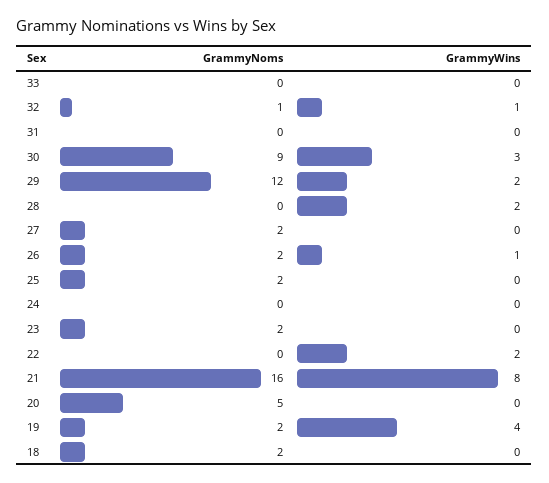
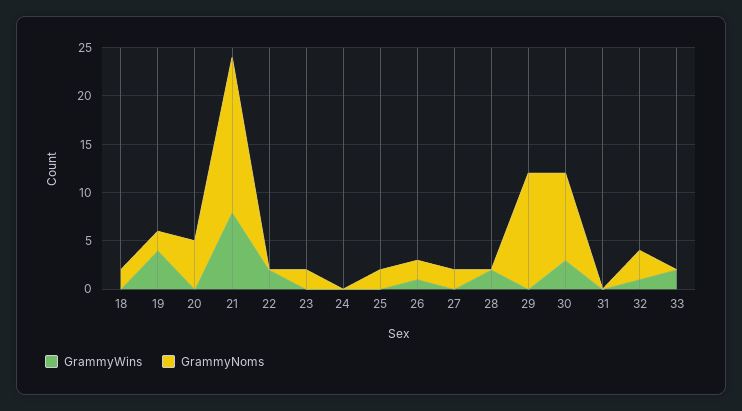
  {
    "GrammyNoms": {
      "33": 0,
-     "32": 1,
+     "32": 3,
      "31": 0,
      "30": 9,
      "29": 12,
      "28": 0,
      "27": 2,
      "26": 2,
      "25": 2,
      "24": 0,
      "23": 2,
      "22": 0,
      "21": 16,
      "20": 5,
      "19": 2,
      "18": 2
    },
    "GrammyWins": {
-     "33": 0,
+     "33": 2,
      "32": 1,
      "31": 0,
      "30": 3,
-     "29": 2,
+     "29": 0,
      "28": 2,
      "27": 0,
      "26": 1,
      "25": 0,
      "24": 0,
      "23": 0,
      "22": 2,
      "21": 8,
      "20": 0,
      "19": 4,
      "18": 0
    }
  }

